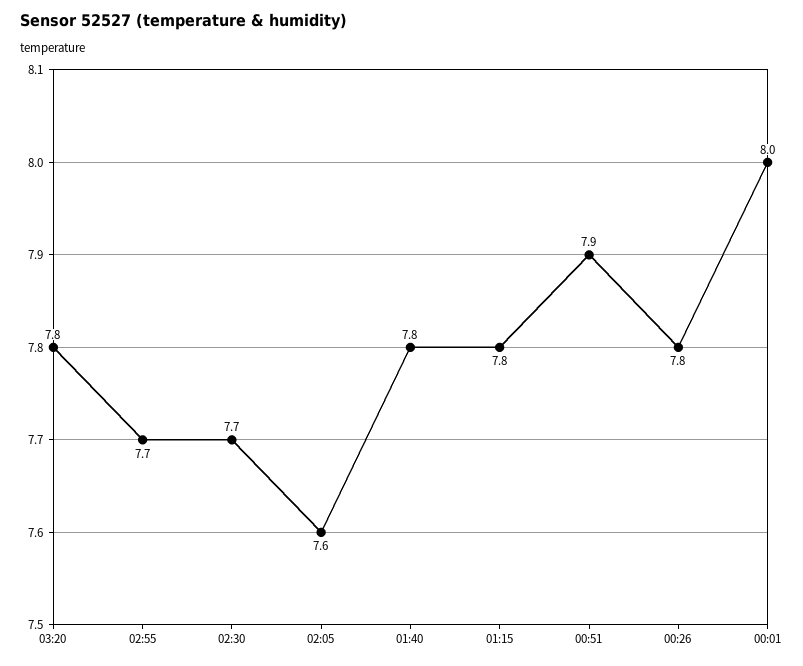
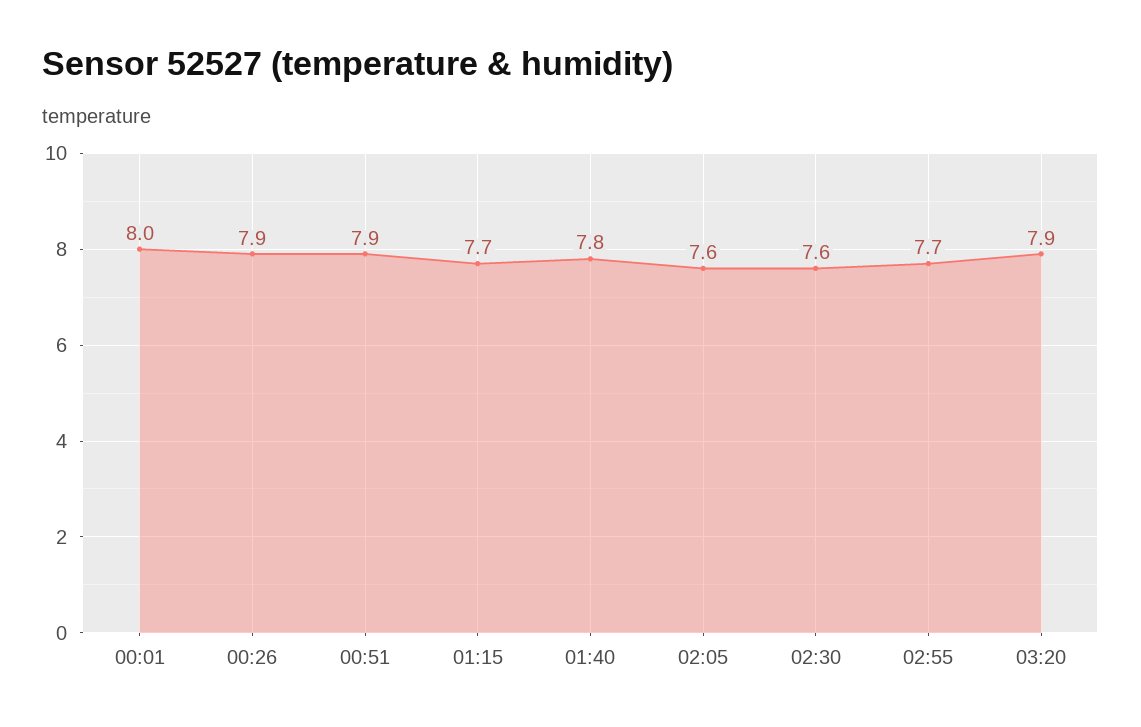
  {
-   "03:20": 7.8,
+   "03:20": 7.9,
    "02:55": 7.7,
-   "02:30": 7.7,
+   "02:30": 7.6,
    "02:05": 7.6,
    "01:40": 7.8,
-   "01:15": 7.8,
+   "01:15": 7.7,
    "00:51": 7.9,
-   "00:26": 7.8,
+   "00:26": 7.9,
    "00:01": 8
  }

